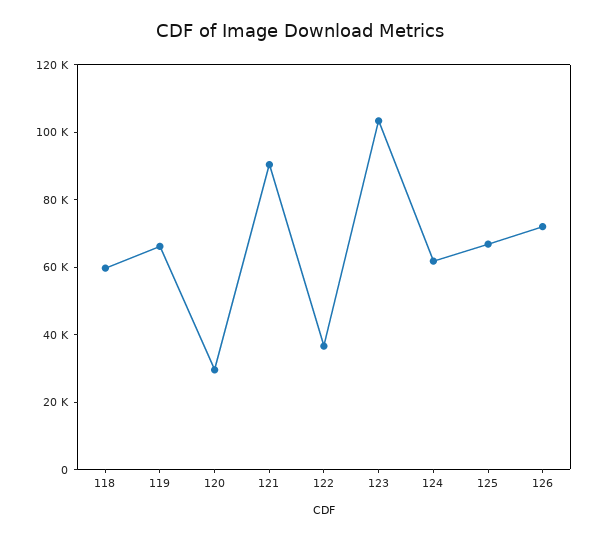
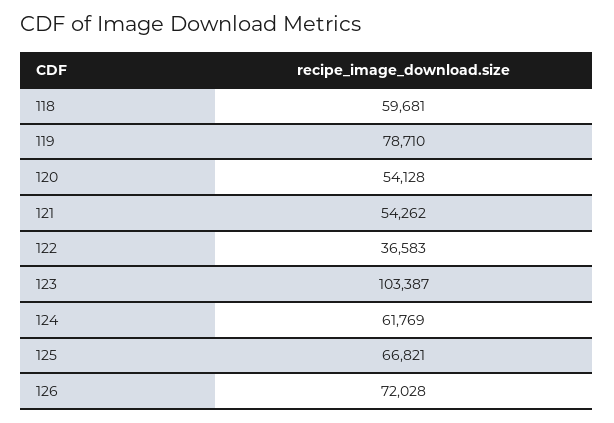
  {
    "118": 59681,
-   "119": 65000,
+   "119": 78710,
-   "120": 30000,
+   "120": 54128,
-   "121": 90000,
+   "121": 54262,
    "122": 36583,
    "123": 103387,
    "124": 61769,
    "125": 66821,
    "126": 72028
  }

